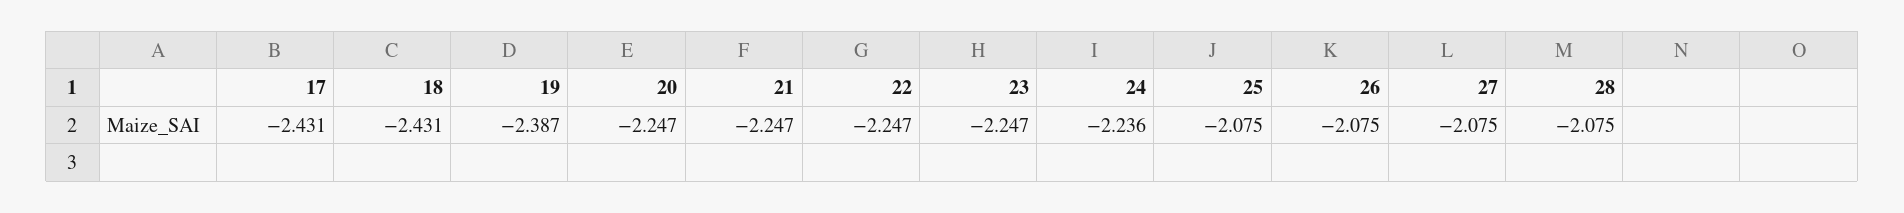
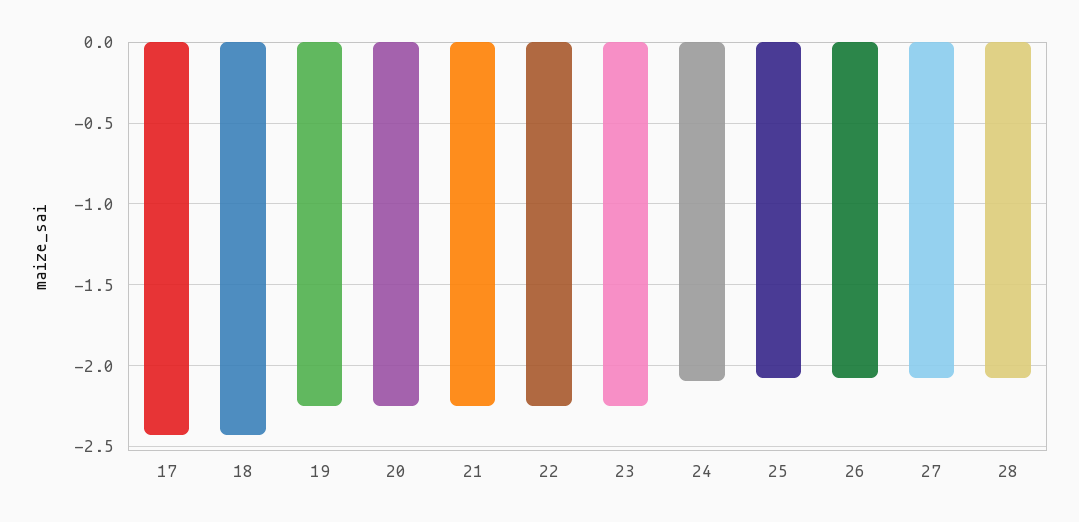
  {
    "17": -2.431,
    "18": -2.431,
-   "19": -2.387,
+   "19": -2.25,
    "20": -2.247,
    "21": -2.247,
    "22": -2.247,
    "23": -2.247,
-   "24": -2.236,
+   "24": -2.1,
    "25": -2.075,
    "26": -2.075,
    "27": -2.075,
    "28": -2.075
  }

